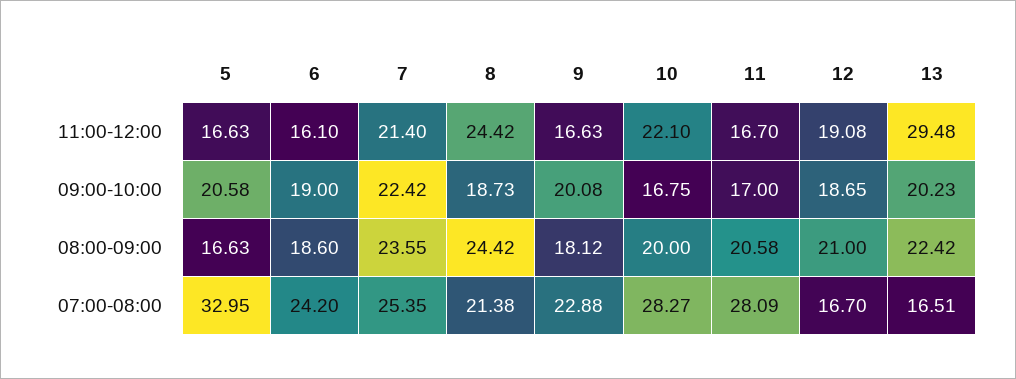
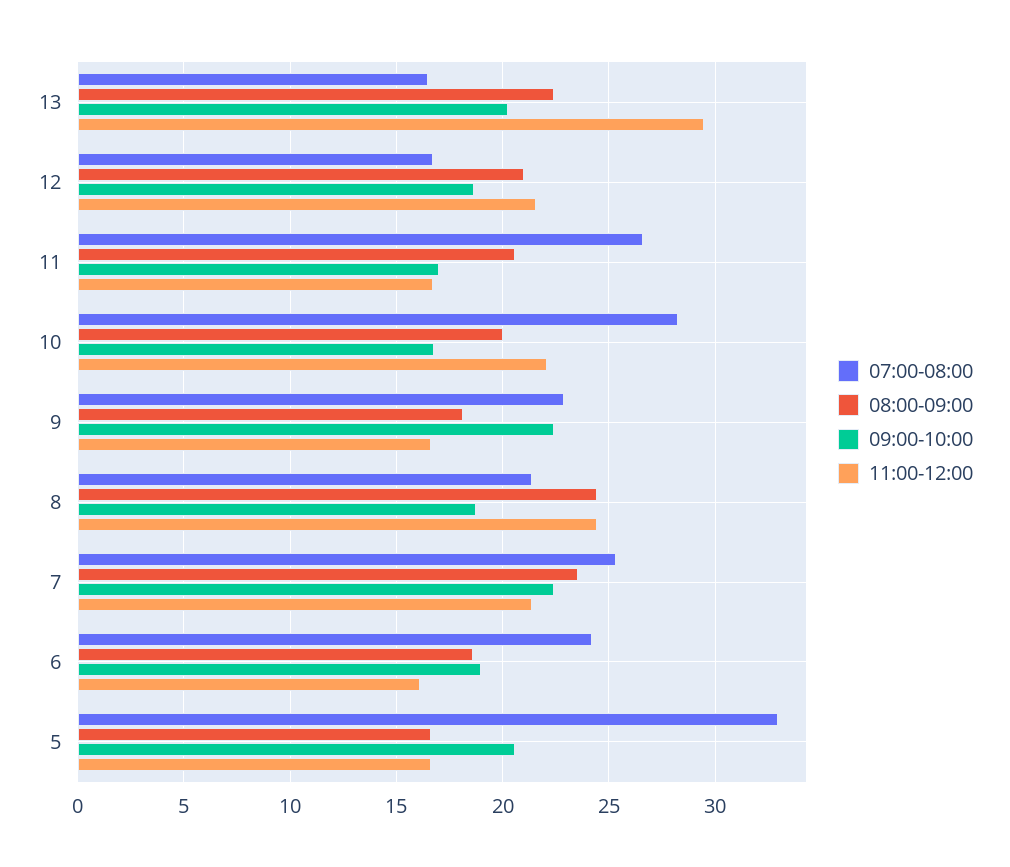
  {
    "11:00-12:00": {
      "5": 16.63,
      "6": 16.1,
      "7": 21.4,
      "8": 24.42,
      "9": 16.63,
      "10": 22.1,
      "11": 16.7,
-     "12": 19.08,
+     "12": 21.5,
      "13": 29.48
    },
    "09:00-10:00": {
      "5": 20.58,
      "6": 19,
      "7": 22.42,
      "8": 18.73,
-     "9": 20.08,
+     "9": 22.5,
      "10": 16.75,
      "11": 17,
      "12": 18.65,
      "13": 20.23
    },
    "08:00-09:00": {
      "5": 16.63,
      "6": 18.6,
      "7": 23.55,
      "8": 24.42,
      "9": 18.12,
      "10": 20,
      "11": 20.58,
      "12": 21,
      "13": 22.42
    },
    "07:00-08:00": {
      "5": 32.95,
      "6": 24.2,
      "7": 25.35,
      "8": 21.38,
      "9": 22.88,
      "10": 28.27,
-     "11": 28.09,
+     "11": 26.5,
      "12": 16.7,
      "13": 16.51
    }
  }

